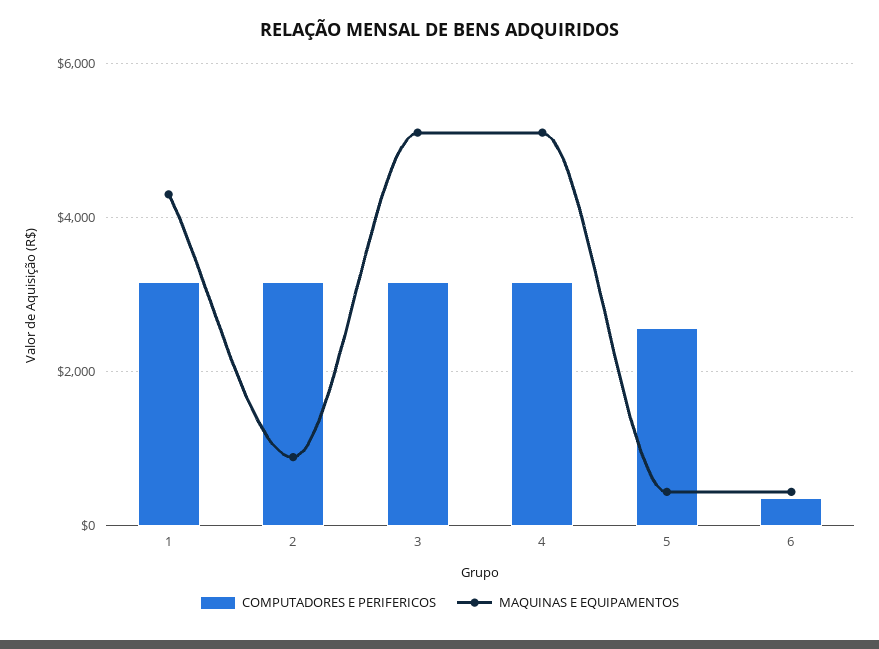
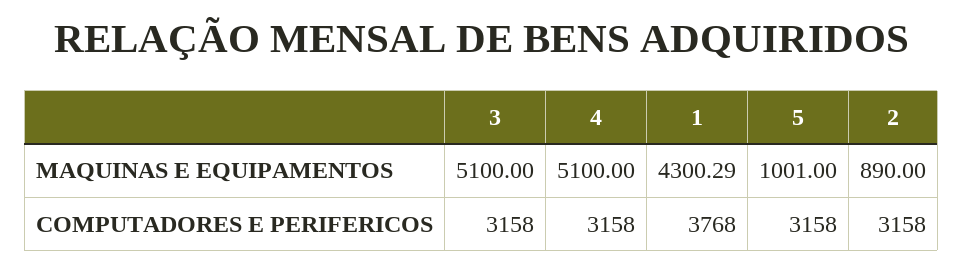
  {
    "COMPUTADORES E PERIFERICOS": {
-     "1": 3200,
+     "1": 3768,
      "2": 3158,
      "3": 3158,
      "4": 3158,
-     "5": 2600,
+     "5": 3158
-     "6": 400
    },
    "MAQUINAS E EQUIPAMENTOS": {
      "1": 4300.29,
      "2": 890,
      "3": 5100,
      "4": 5100,
-     "5": 400,
+     "5": 1001
-     "6": 400
    }
  }

